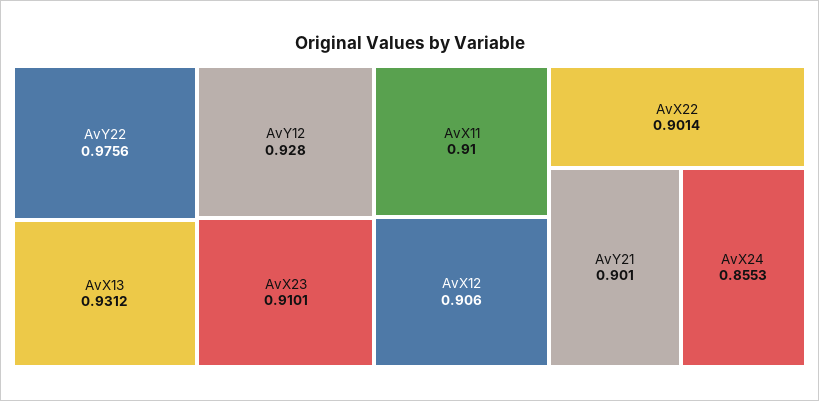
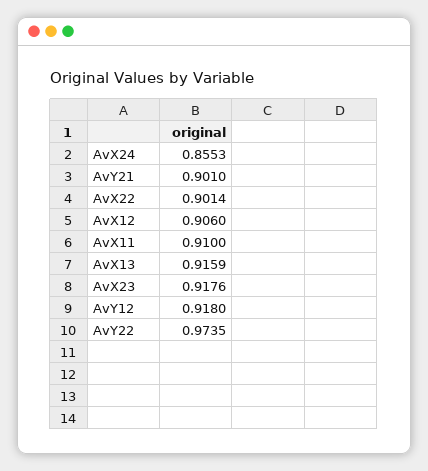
  {
-   "AvY22": 0.9756,
+   "AvY22": 0.9735,
-   "AvX13": 0.9312,
+   "AvX13": 0.9159,
-   "AvY12": 0.928,
+   "AvY12": 0.918,
-   "AvX23": 0.9101,
+   "AvX23": 0.9176,
    "AvX11": 0.91,
    "AvX12": 0.906,
    "AvX22": 0.9014,
    "AvY21": 0.901,
    "AvX24": 0.8553
  }

